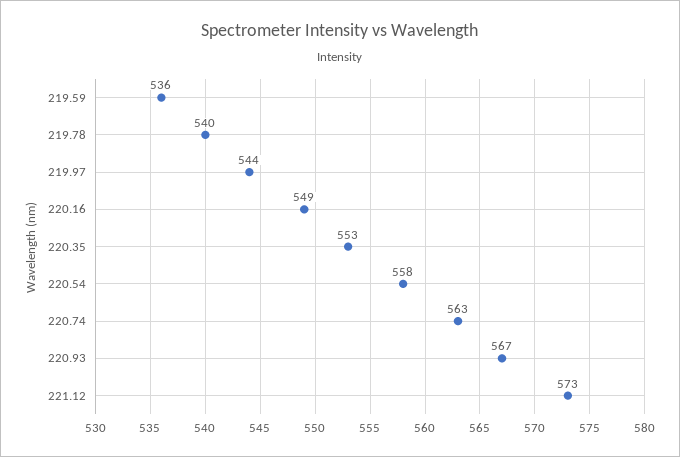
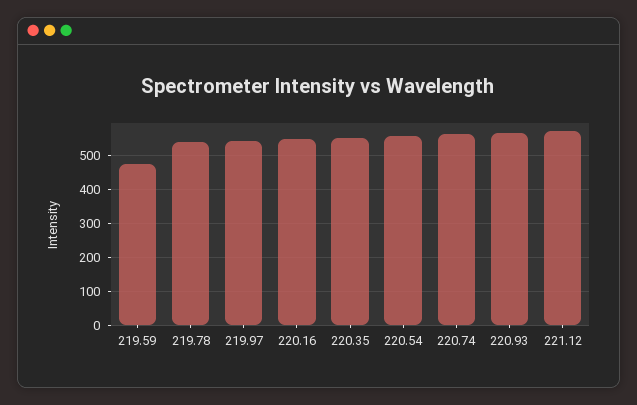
  {
-   "219.59": 536,
+   "219.59": 480,
    "219.78": 540,
    "219.97": 544,
    "220.16": 549,
    "220.35": 553,
    "220.54": 558,
    "220.74": 563,
    "220.93": 567,
    "221.12": 573
  }

